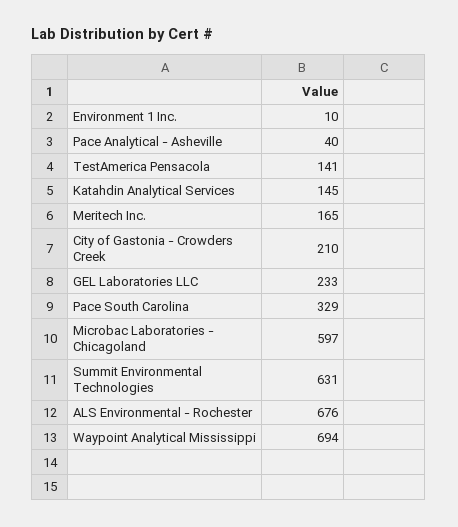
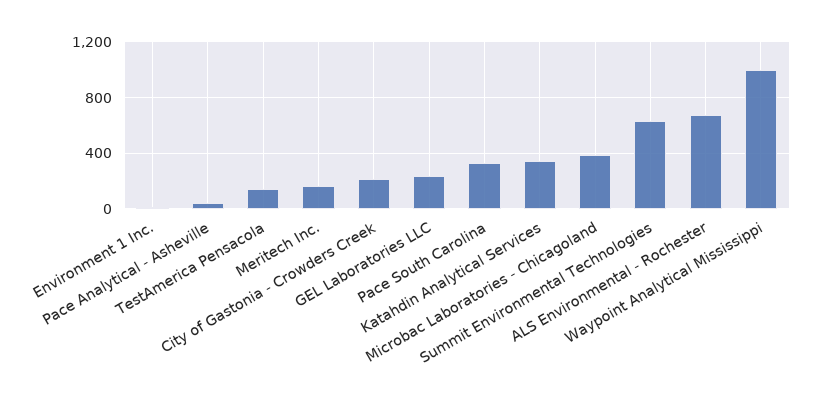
  {
    "Environment 1 Inc.": 10,
    "Pace Analytical - Asheville": 40,
    "TestAmerica Pensacola": 141,
-   "Katahdin Analytical Services": 145,
+   "Katahdin Analytical Services": 350,
    "Meritech Inc.": 165,
    "City of Gastonia - Crowders Creek": 210,
    "GEL Laboratories LLC": 233,
    "Pace South Carolina": 329,
-   "Microbac Laboratories - Chicagoland": 597,
+   "Microbac Laboratories - Chicagoland": 400,
    "Summit Environmental Technologies": 631,
    "ALS Environmental - Rochester": 676,
-   "Waypoint Analytical Mississippi": 694
+   "Waypoint Analytical Mississippi": 1000
  }

